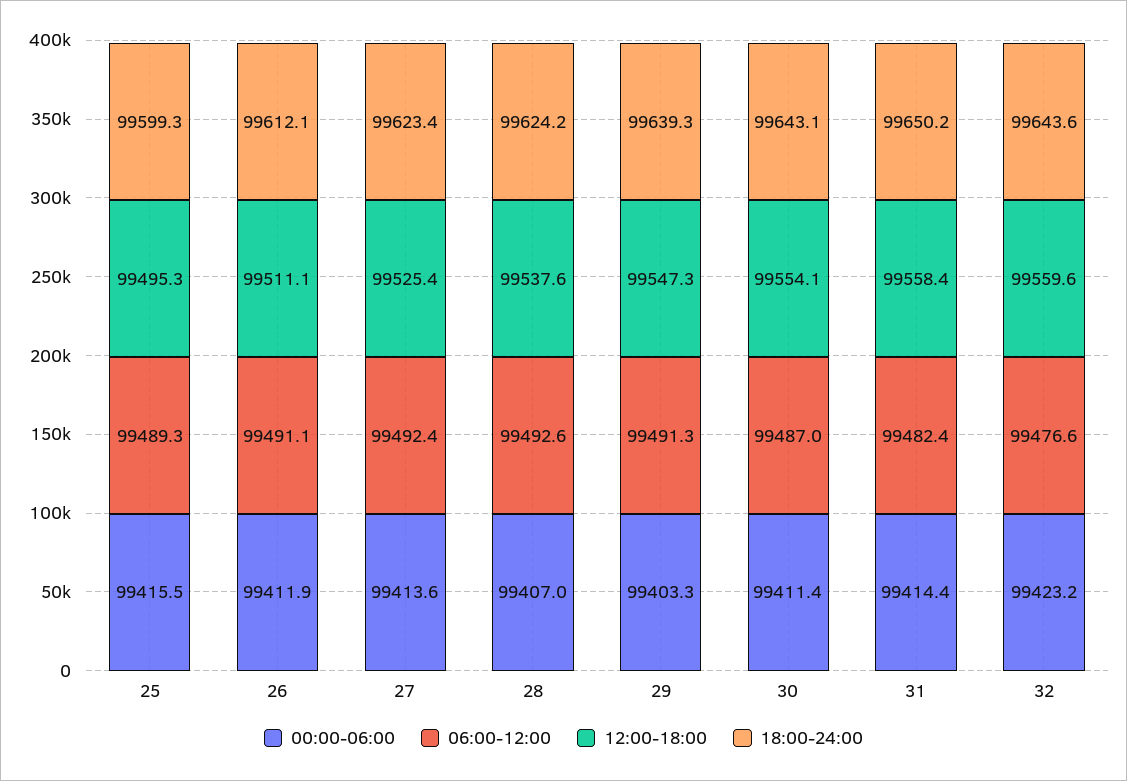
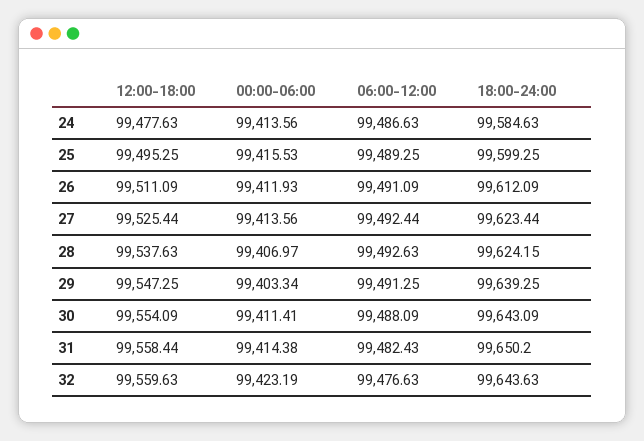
  {
    "00:00-06:00": {
      "25": 99415.53,
      "26": 99411.93,
      "27": 99413.56,
      "28": 99406.97,
      "29": 99403.34,
      "30": 99411.41,
      "31": 99414.38,
-     "32": 99423.19
+     "32": 99423.19,
+     "24": 99413.56
    },
    "06:00-12:00": {
      "25": 99489.25,
      "26": 99491.09,
      "27": 99492.44,
      "28": 99492.63,
      "29": 99491.25,
-     "30": 99487,
+     "30": 99488.09,
      "31": 99482.43,
-     "32": 99476.63
+     "32": 99476.63,
+     "24": 99486.63
    },
    "12:00-18:00": {
      "25": 99495.25,
      "26": 99511.09,
      "27": 99525.44,
      "28": 99537.63,
      "29": 99547.25,
      "30": 99554.09,
      "31": 99558.44,
-     "32": 99559.63
+     "32": 99559.63,
+     "24": 99477.63
    },
    "18:00-24:00": {
      "25": 99599.25,
      "26": 99612.09,
      "27": 99623.44,
      "28": 99624.15,
      "29": 99639.25,
      "30": 99643.09,
      "31": 99650.2,
-     "32": 99643.63
+     "32": 99643.63,
+     "24": 99584.63
    }
  }

